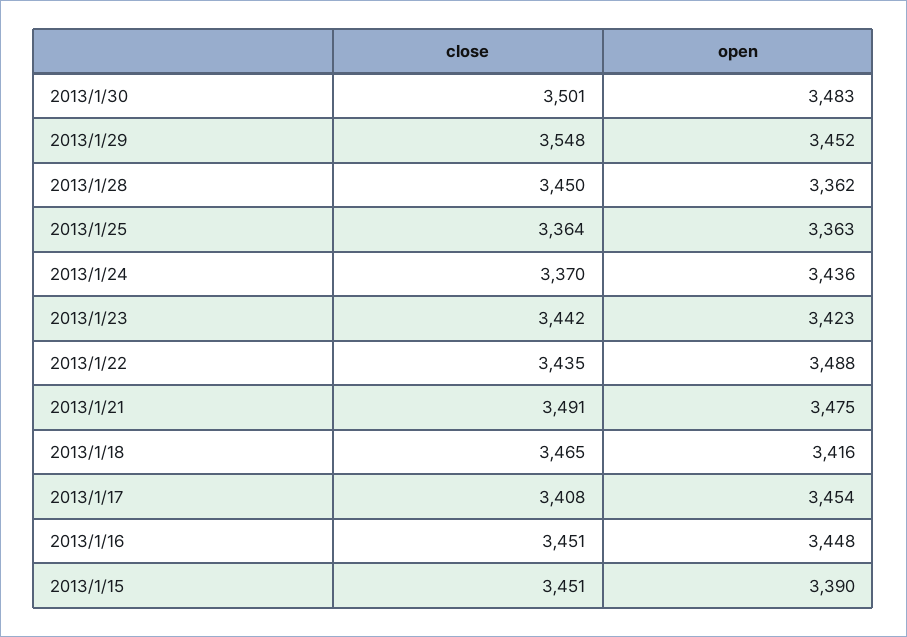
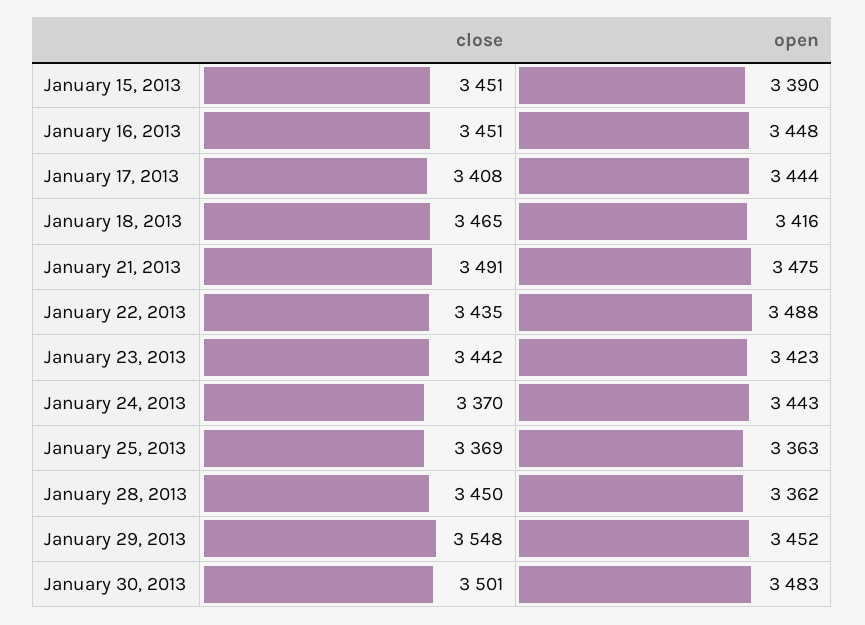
  {
    "close": {
      "2013/1/30": 3501,
      "2013/1/29": 3548,
      "2013/1/28": 3450,
-     "2013/1/25": 3364,
+     "2013/1/25": 3369,
      "2013/1/24": 3370,
      "2013/1/23": 3442,
      "2013/1/22": 3435,
      "2013/1/21": 3491,
      "2013/1/18": 3465,
      "2013/1/17": 3408,
      "2013/1/16": 3451,
      "2013/1/15": 3451
    },
    "open": {
      "2013/1/30": 3483,
      "2013/1/29": 3452,
      "2013/1/28": 3362,
      "2013/1/25": 3363,
-     "2013/1/24": 3436,
+     "2013/1/24": 3443,
      "2013/1/23": 3423,
      "2013/1/22": 3488,
      "2013/1/21": 3475,
      "2013/1/18": 3416,
-     "2013/1/17": 3454,
+     "2013/1/17": 3444,
      "2013/1/16": 3448,
      "2013/1/15": 3390
    }
  }

